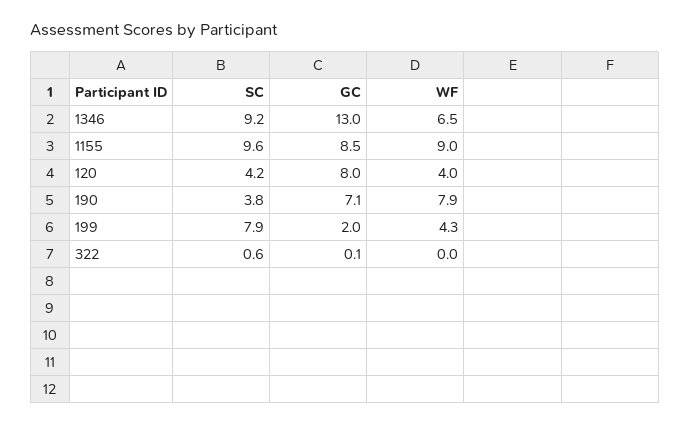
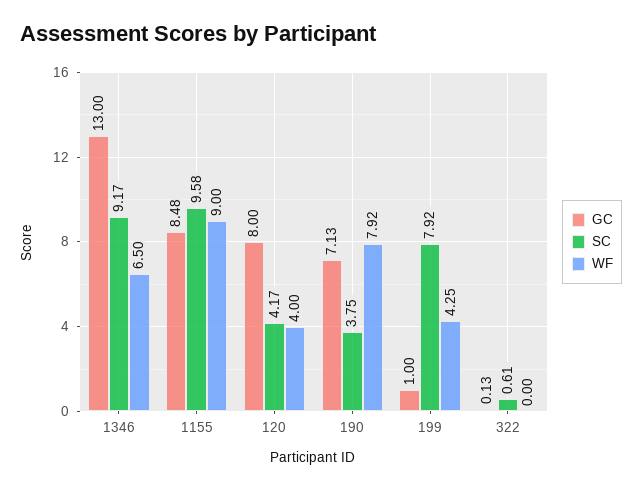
  {
    "SC": {
      "1346": 9.17,
      "1155": 9.58,
      "120": 4.17,
      "190": 3.75,
      "199": 7.92,
      "322": 0.61
    },
    "GC": {
      "1346": 13,
      "1155": 8.48,
      "120": 8,
      "190": 7.13,
-     "199": 2,
+     "199": 1,
      "322": 0.13
    },
    "WF": {
      "1346": 6.5,
      "1155": 9,
      "120": 4,
      "190": 7.92,
      "199": 4.25,
      "322": 0
    }
  }

